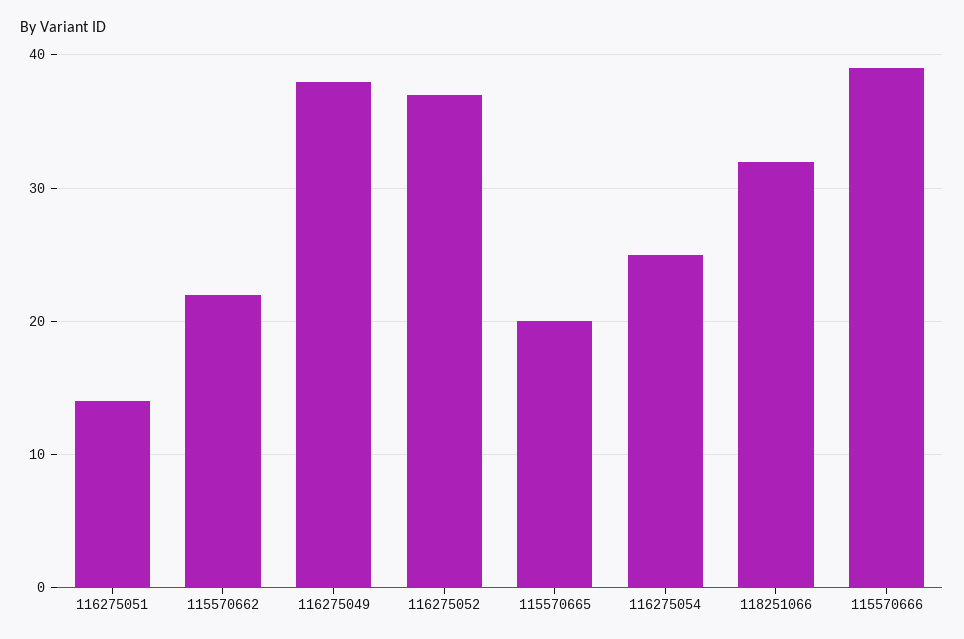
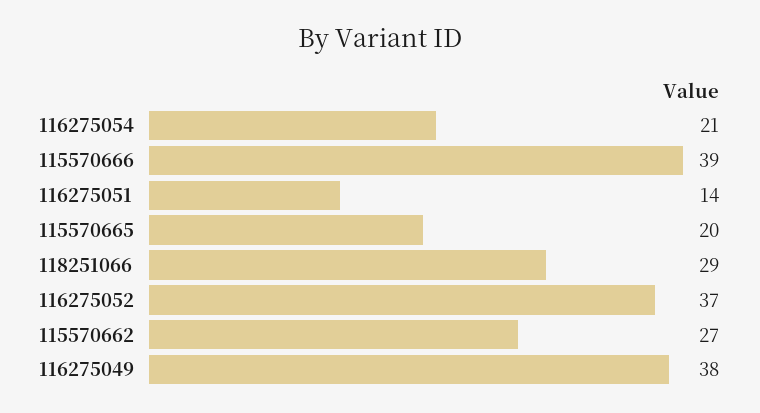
  {
    "116275051": 14,
-   "115570662": 22,
+   "115570662": 27,
    "116275049": 38,
    "116275052": 37,
    "115570665": 20,
-   "116275054": 25,
+   "116275054": 21,
-   "118251066": 32,
+   "118251066": 29,
    "115570666": 39
  }

